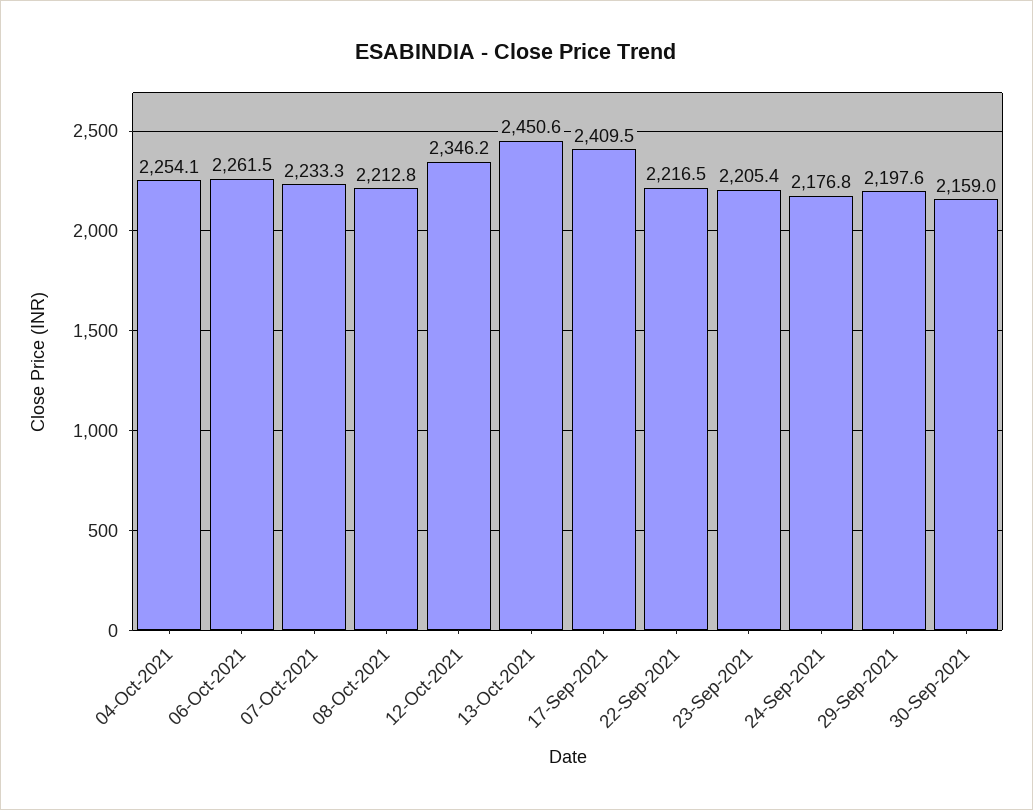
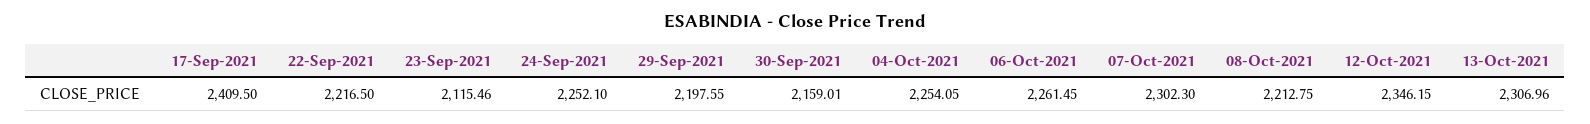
  {
    "04-Oct-2021": 2254.05,
    "06-Oct-2021": 2261.45,
-   "07-Oct-2021": 2233.3,
+   "07-Oct-2021": 2302.3,
    "08-Oct-2021": 2212.75,
    "12-Oct-2021": 2346.15,
-   "13-Oct-2021": 2450.6,
+   "13-Oct-2021": 2306.96,
    "17-Sep-2021": 2409.5,
    "22-Sep-2021": 2216.5,
-   "23-Sep-2021": 2205.4,
+   "23-Sep-2021": 2115.46,
-   "24-Sep-2021": 2176.8,
+   "24-Sep-2021": 2252.1,
    "29-Sep-2021": 2197.55,
    "30-Sep-2021": 2159.01
  }

